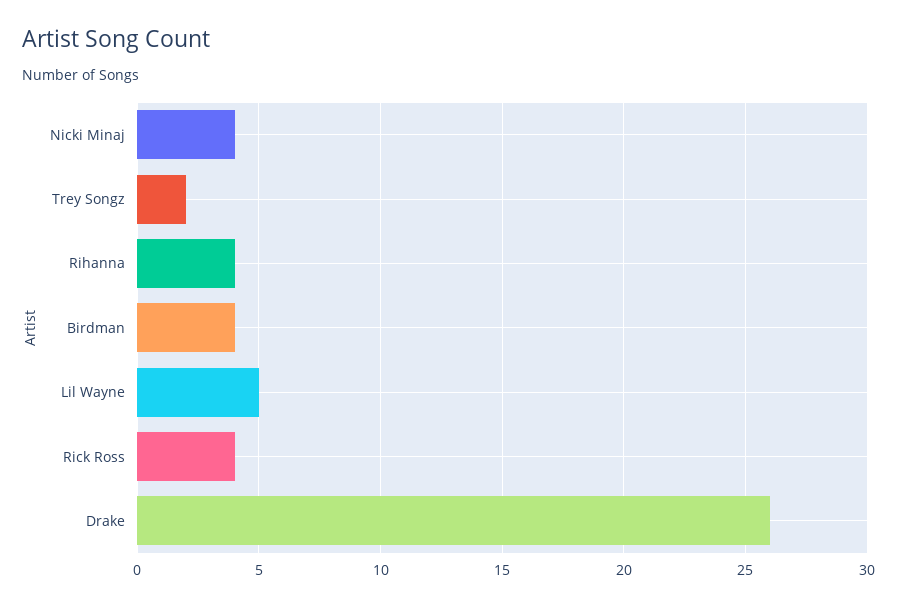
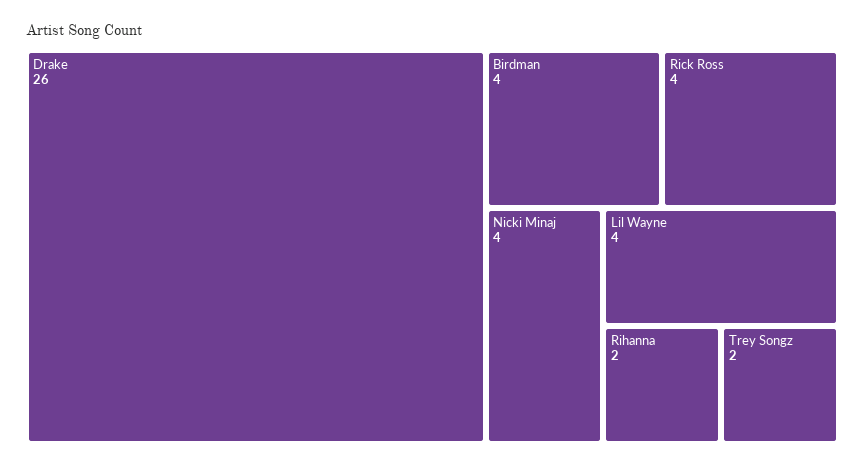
  {
    "Nicki Minaj": 4,
    "Trey Songz": 2,
-   "Rihanna": 4,
+   "Rihanna": 2,
    "Birdman": 4,
-   "Lil Wayne": 5,
+   "Lil Wayne": 4,
    "Rick Ross": 4,
    "Drake": 26
  }

